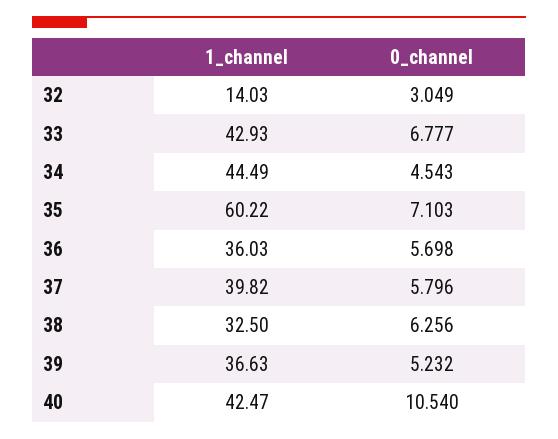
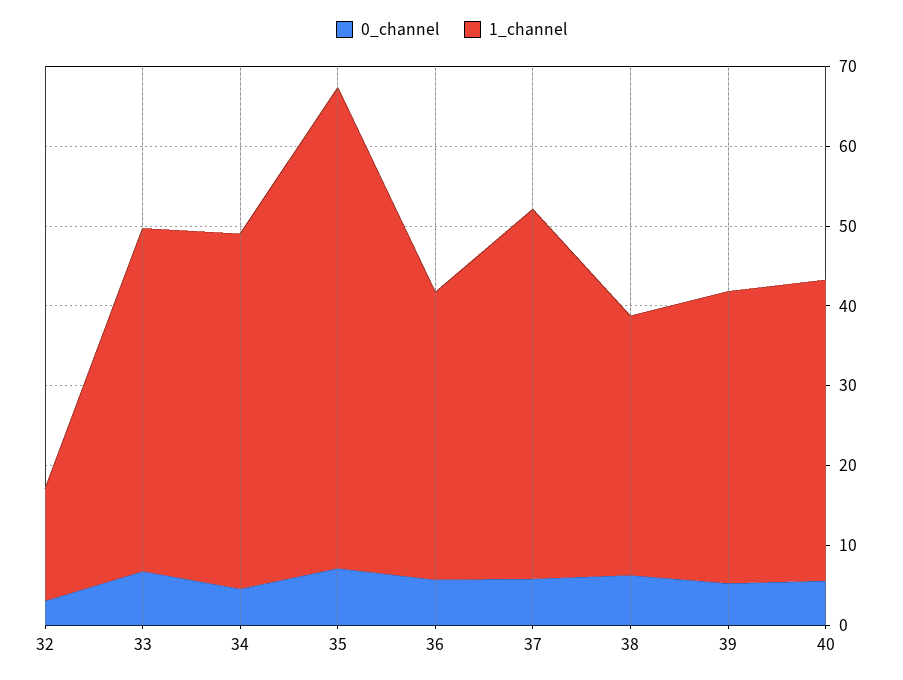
  {
    "1_channel": {
      "32": 14.03,
      "33": 42.93,
      "34": 44.49,
      "35": 60.22,
      "36": 36.03,
-     "37": 39.82,
+     "37": 46,
      "38": 32.5,
      "39": 36.63,
-     "40": 42.47
+     "40": 38
    },
    "0_channel": {
      "32": 3.049,
      "33": 6.777,
      "34": 4.543,
      "35": 7.103,
      "36": 5.698,
      "37": 5.796,
      "38": 6.256,
      "39": 5.232,
-     "40": 10.54
+     "40": 6
    }
  }

